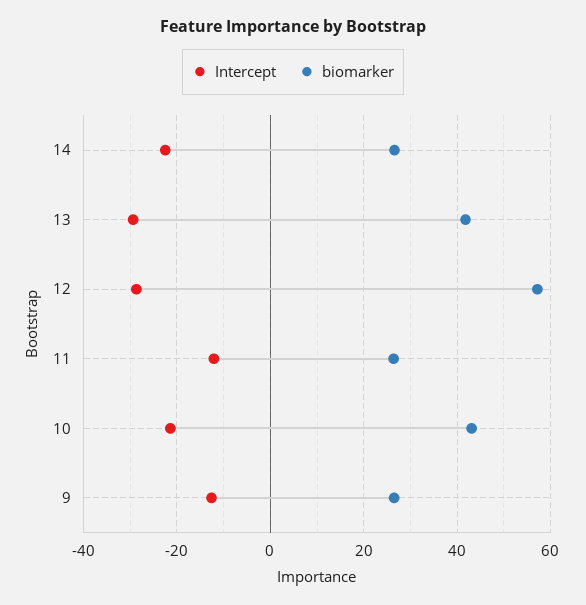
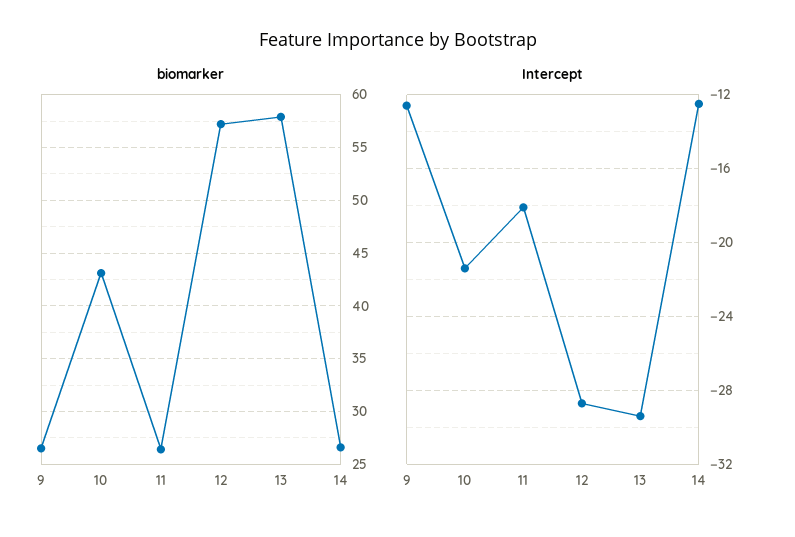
  {
    "Intercept": {
-     "14": -22,
+     "14": -12.5,
      "13": -29.5,
      "12": -28.5,
-     "11": -12,
+     "11": -18,
      "10": -21.5,
      "9": -12.5
    },
    "biomarker": {
      "14": 27,
-     "13": 42,
+     "13": 58,
      "12": 57,
      "11": 26,
      "10": 43,
      "9": 27
    }
  }

